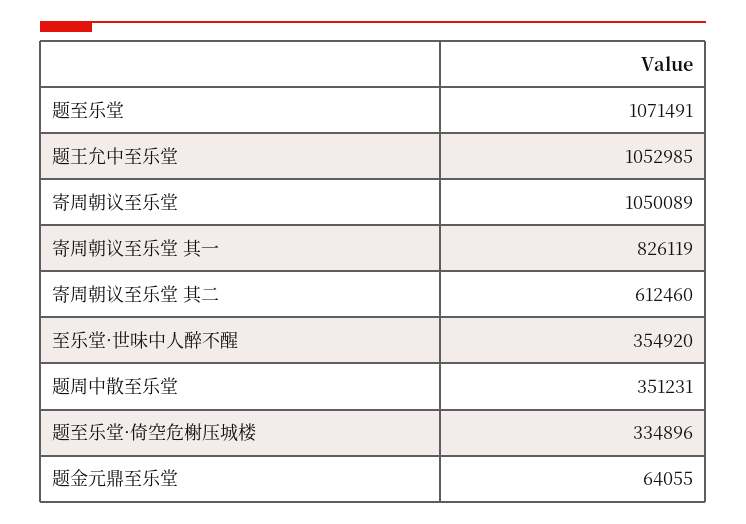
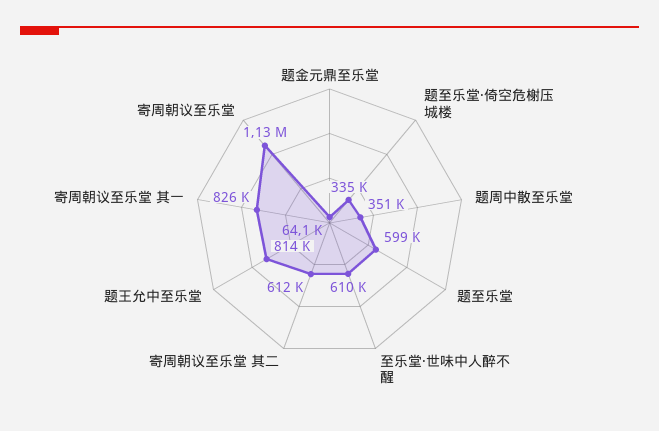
  {
-   "题至乐堂": 1071491,
+   "题至乐堂": 599000,
-   "题王允中至乐堂": 1052985,
+   "题王允中至乐堂": 814000,
-   "寄周朝议至乐堂": 1050089,
+   "寄周朝议至乐堂": 1130000,
    "寄周朝议至乐堂 其一": 826119,
    "寄周朝议至乐堂 其二": 612460,
-   "至乐堂·世味中人醉不醒": 354920,
+   "至乐堂·世味中人醉不醒": 610000,
    "题周中散至乐堂": 351231,
    "题至乐堂·倚空危榭压城楼": 334896,
    "题金元鼎至乐堂": 64055
  }

